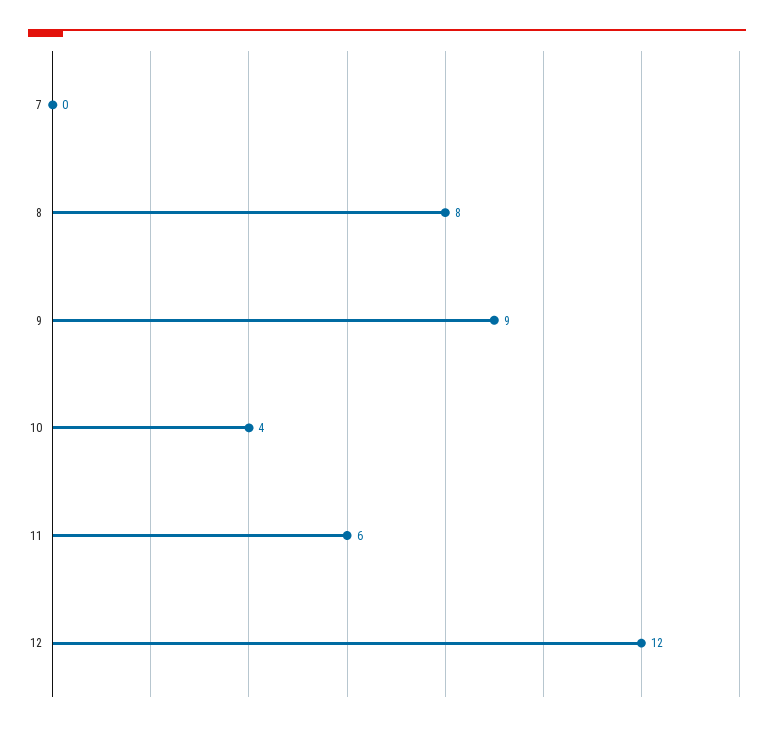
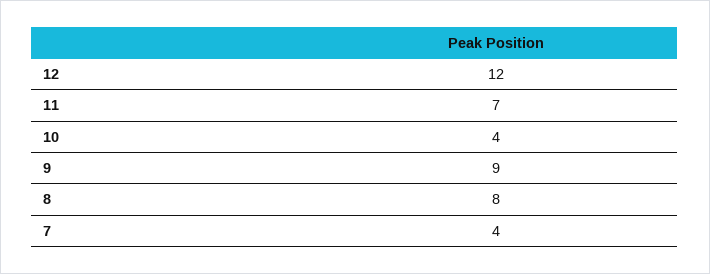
  {
-   "7": 0,
+   "7": 4,
    "8": 8,
    "9": 9,
    "10": 4,
-   "11": 6,
+   "11": 7,
    "12": 12
  }

